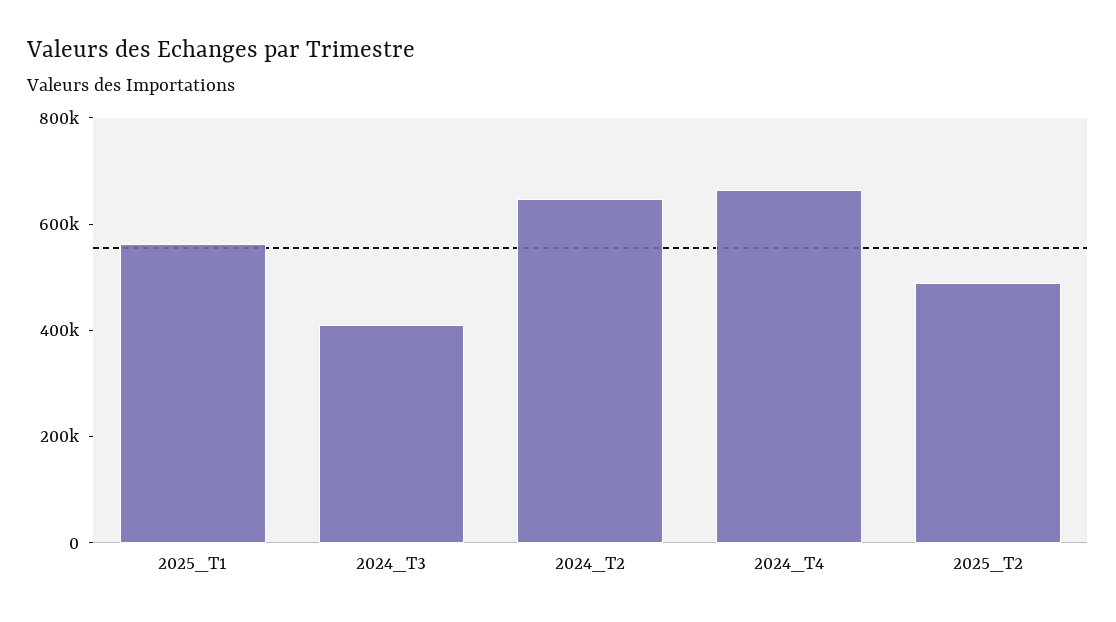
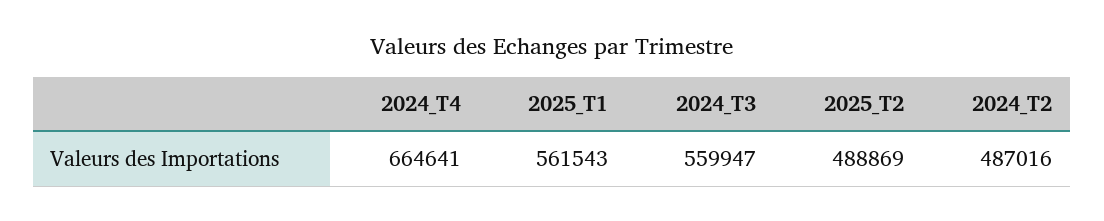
  {
    "2025_T1": 561543,
-   "2024_T3": 400000,
+   "2024_T3": 559947,
-   "2024_T2": 650000,
+   "2024_T2": 487016,
    "2024_T4": 664641,
    "2025_T2": 488869
  }

